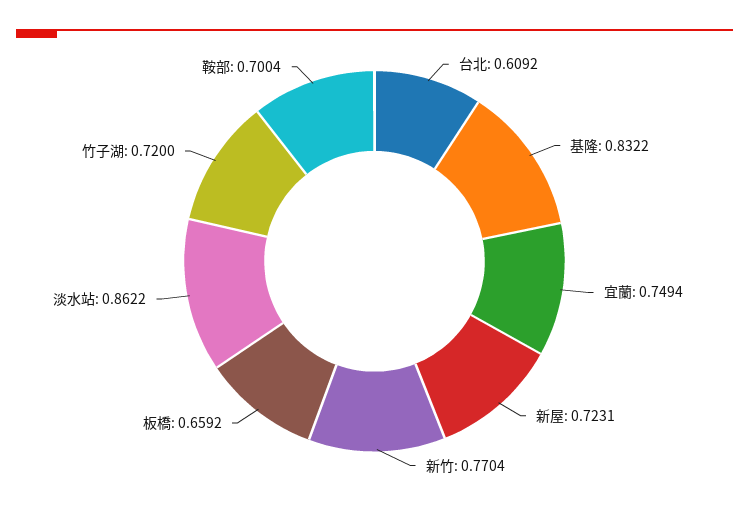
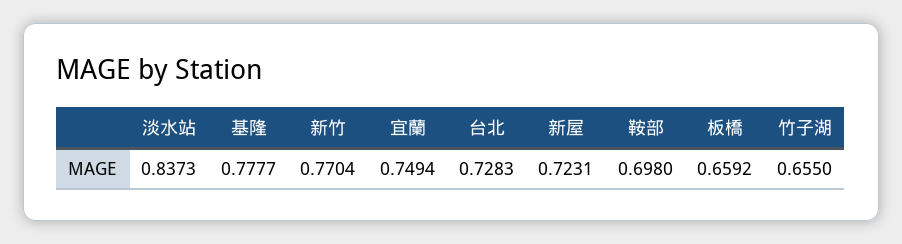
  {
-   "台北": 0.6092,
+   "台北": 0.7283,
-   "基隆": 0.8322,
+   "基隆": 0.7777,
    "宜蘭": 0.7494,
    "新屋": 0.7231,
    "新竹": 0.7704,
    "板橋": 0.6592,
-   "淡水站": 0.8622,
+   "淡水站": 0.8373,
-   "竹子湖": 0.72,
+   "竹子湖": 0.655,
-   "鞍部": 0.7004
+   "鞍部": 0.698
  }

